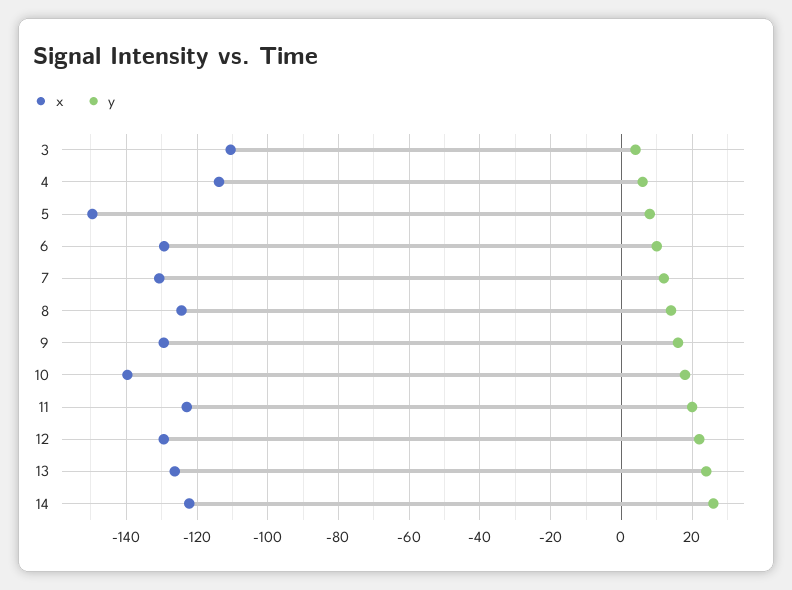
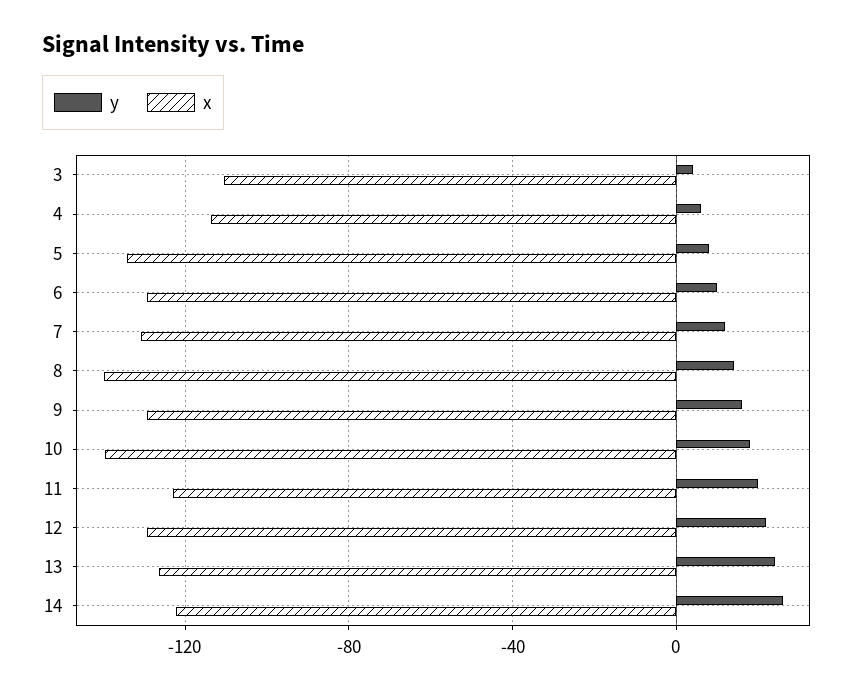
  {
    "x": {
      "3": -110,
      "4": -114,
-     "5": -150,
+     "5": -135,
      "6": -130,
      "7": -130,
-     "8": -124,
+     "8": -140,
      "9": -130,
      "10": -140,
      "11": -122,
      "12": -130,
      "13": -126,
      "14": -122
    },
    "y": {
      "3": 4,
      "4": 6,
      "5": 8,
      "6": 10,
      "7": 12,
      "8": 14,
      "9": 16,
      "10": 18,
      "11": 20,
      "12": 22,
      "13": 24,
      "14": 26
    }
  }

